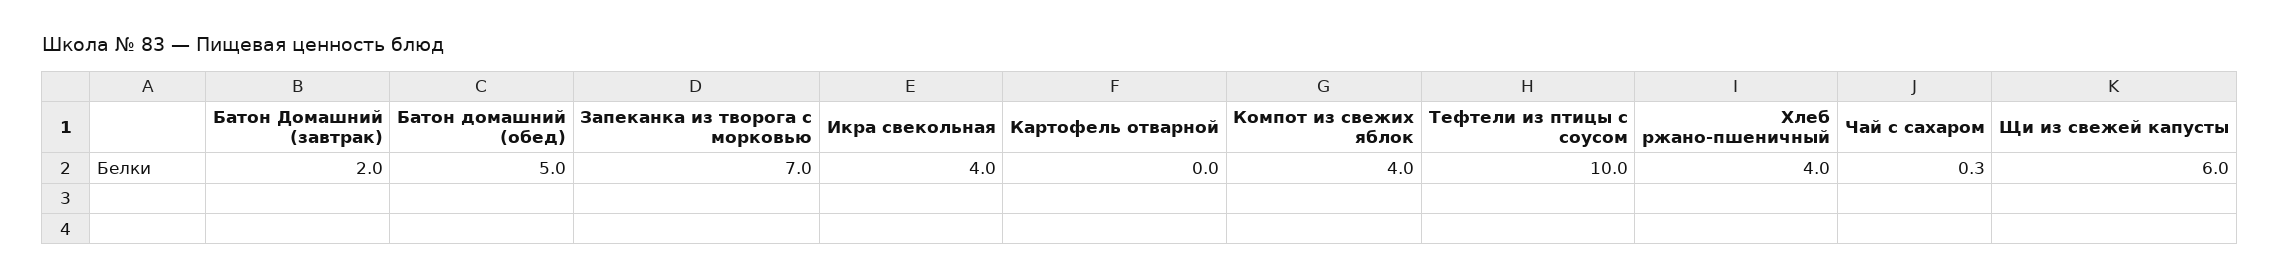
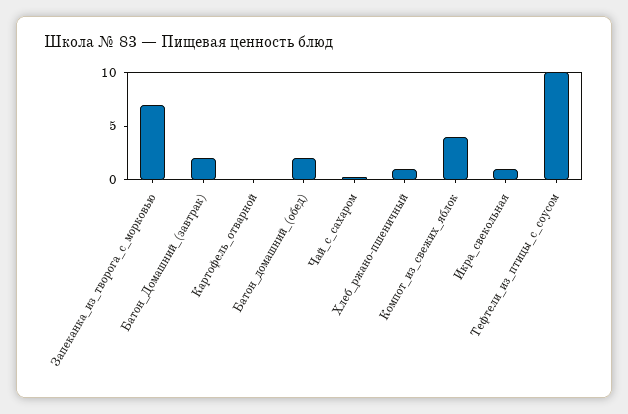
  {
    "Батон Домашний (завтрак)": 2,
-   "Батон домашний (обед)": 5,
+   "Батон домашний (обед)": 2,
    "Запеканка из творога с морковью": 7,
-   "Икра свекольная": 4,
+   "Икра свекольная": 1,
    "Картофель отварной": 0,
    "Компот из свежих яблок": 4,
    "Тефтели из птицы с соусом": 10,
-   "Хлеб ржано-пшеничный": 4,
+   "Хлеб ржано-пшеничный": 1,
-   "Чай с сахаром": 0.3,
+   "Чай с сахаром": 0.3
-   "Щи из свежей капусты": 6
  }

